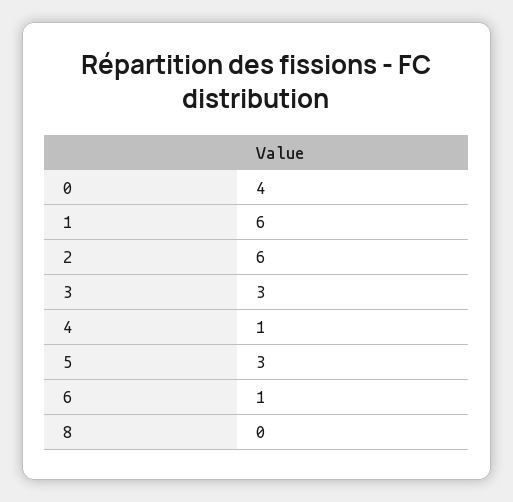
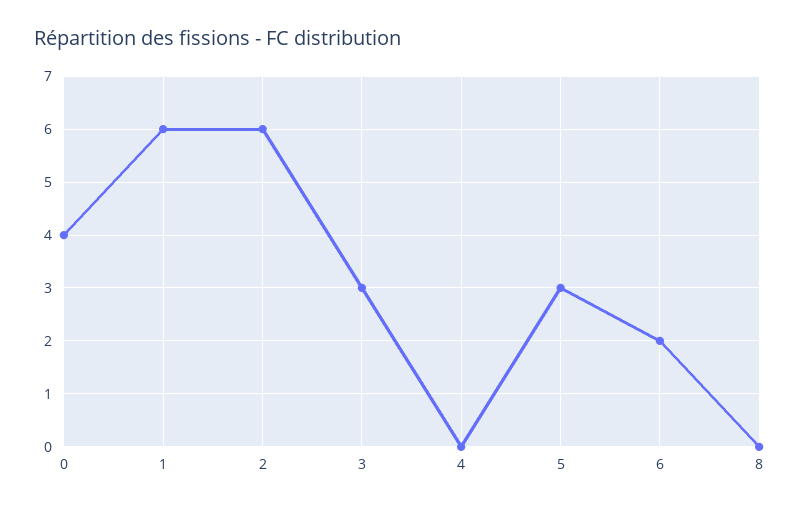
  {
    "0": 4,
    "1": 6,
    "2": 6,
    "3": 3,
-   "4": 1,
+   "4": 0,
    "5": 3,
-   "6": 1,
+   "6": 2,
    "8": 0
  }

